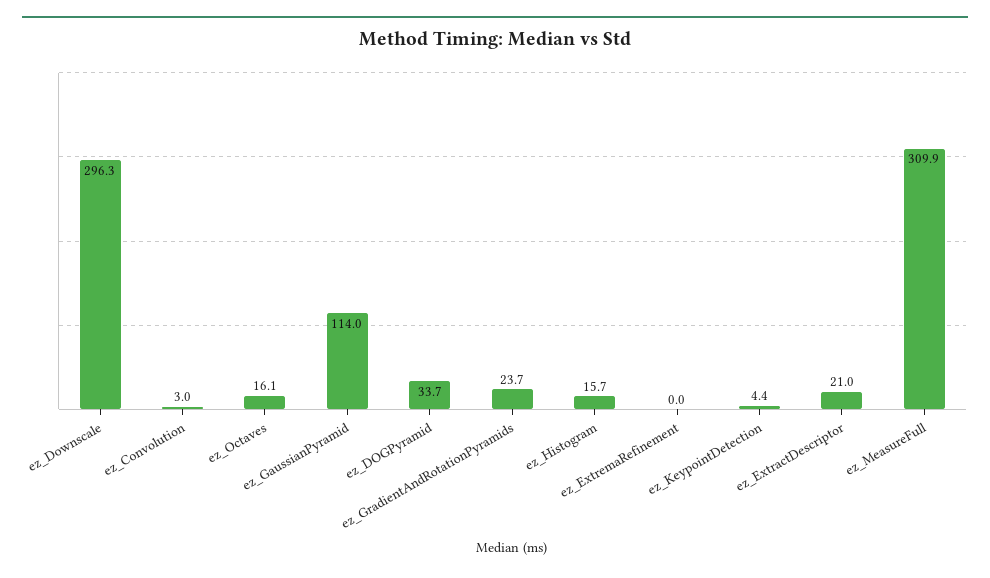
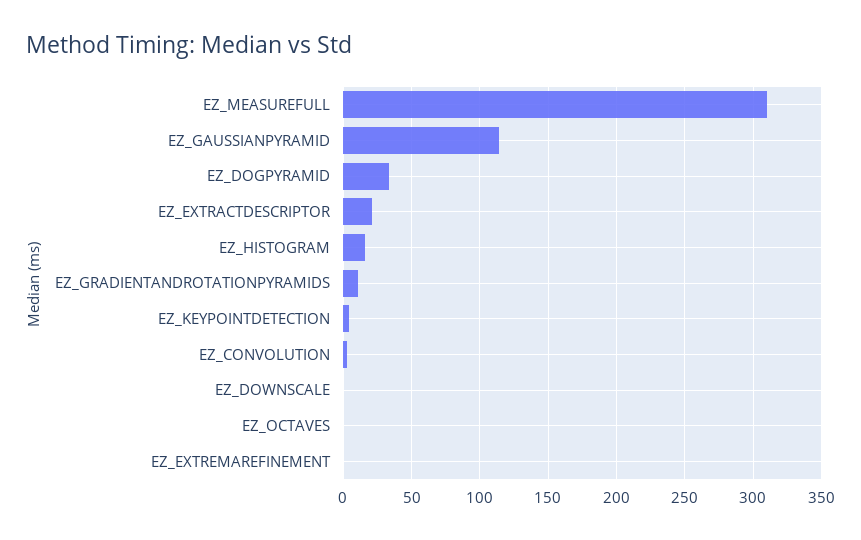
  {
-   "ez_Downscale": 296.3,
+   "ez_Downscale": 0,
    "ez_Convolution": 3,
-   "ez_Octaves": 16.1,
+   "ez_Octaves": 0,
    "ez_GaussianPyramid": 114,
    "ez_DOGPyramid": 33.7,
-   "ez_GradientAndRotationPyramids": 23.7,
+   "ez_GradientAndRotationPyramids": 10,
    "ez_Histogram": 15.7,
    "ez_ExtremaRefinement": 0,
    "ez_KeypointDetection": 4.4,
    "ez_ExtractDescriptor": 21,
    "ez_MeasureFull": 309.9
  }

